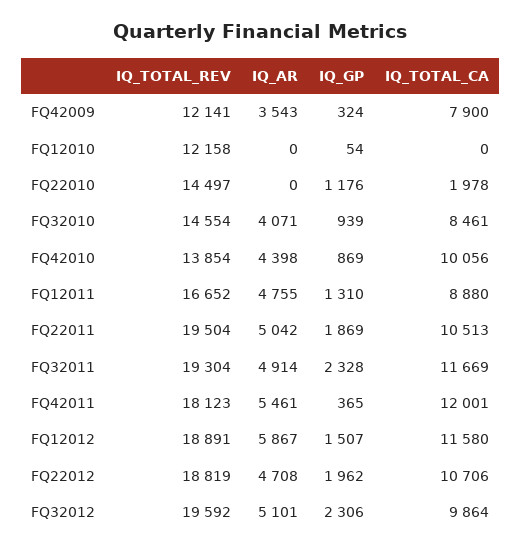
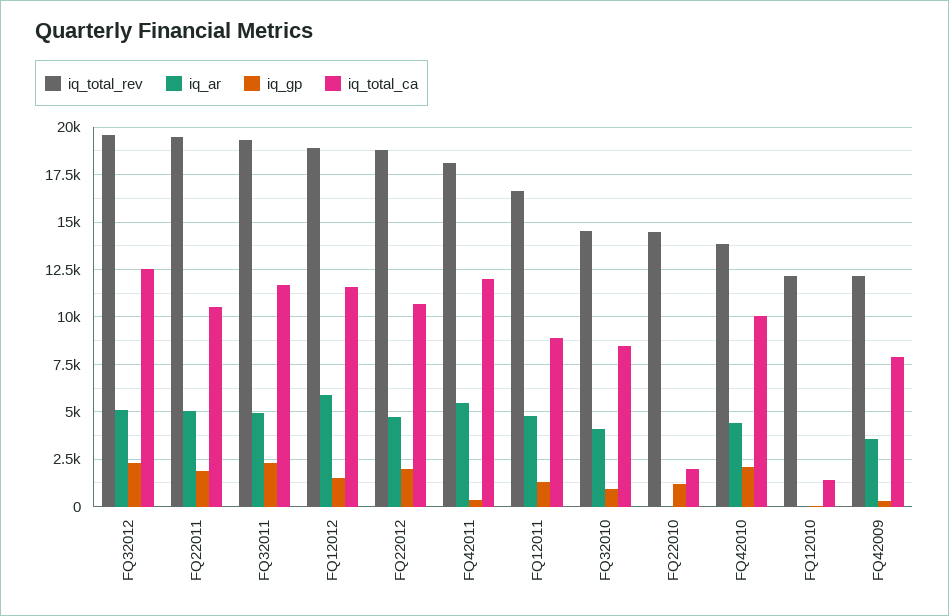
  {
    "IQ_TOTAL_REV": {
      "FQ42009": 12141,
      "FQ12010": 12158,
      "FQ22010": 14497,
      "FQ32010": 14554,
      "FQ42010": 13854,
      "FQ12011": 16652,
      "FQ22011": 19504,
      "FQ32011": 19304,
      "FQ42011": 18123,
      "FQ12012": 18891,
      "FQ22012": 18819,
      "FQ32012": 19592
    },
    "IQ_AR": {
      "FQ42009": 3543,
      "FQ12010": 0,
      "FQ22010": 0,
      "FQ32010": 4071,
      "FQ42010": 4398,
      "FQ12011": 4755,
      "FQ22011": 5042,
      "FQ32011": 4914,
      "FQ42011": 5461,
      "FQ12012": 5867,
      "FQ22012": 4708,
      "FQ32012": 5101
    },
    "IQ_GP": {
      "FQ42009": 324,
      "FQ12010": 54,
      "FQ22010": 1176,
      "FQ32010": 939,
-     "FQ42010": 869,
+     "FQ42010": 2000,
      "FQ12011": 1310,
      "FQ22011": 1869,
      "FQ32011": 2328,
      "FQ42011": 365,
      "FQ12012": 1507,
      "FQ22012": 1962,
      "FQ32012": 2306
    },
    "IQ_TOTAL_CA": {
      "FQ42009": 7900,
-     "FQ12010": 0,
+     "FQ12010": 1500,
      "FQ22010": 1978,
      "FQ32010": 8461,
      "FQ42010": 10056,
      "FQ12011": 8880,
      "FQ22011": 10513,
      "FQ32011": 11669,
      "FQ42011": 12001,
      "FQ12012": 11580,
      "FQ22012": 10706,
-     "FQ32012": 9864
+     "FQ32012": 12500
    }
  }

